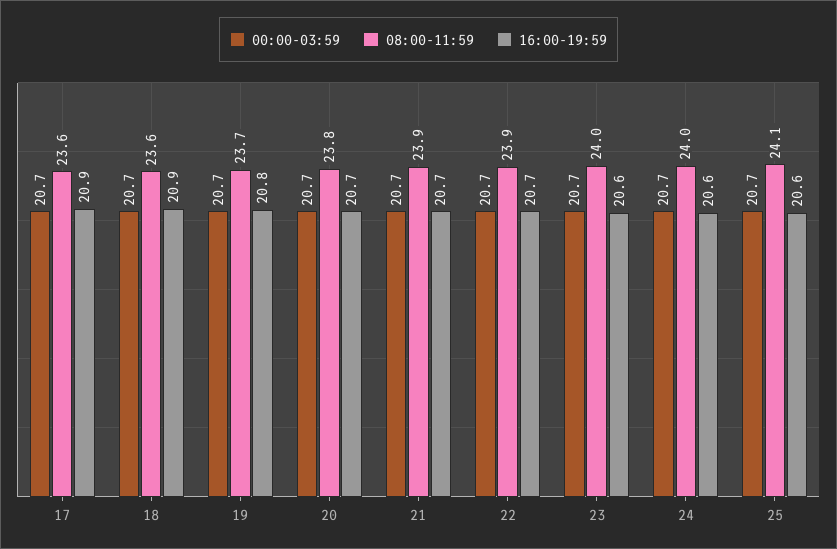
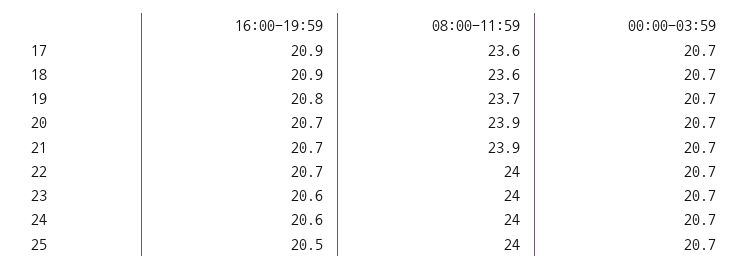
  {
    "00:00-03:59": {
      "17": 20.7,
      "18": 20.7,
      "19": 20.7,
      "20": 20.7,
      "21": 20.7,
      "22": 20.7,
      "23": 20.7,
      "24": 20.7,
      "25": 20.7
    },
    "08:00-11:59": {
      "17": 23.6,
      "18": 23.6,
      "19": 23.7,
-     "20": 23.8,
+     "20": 23.9,
      "21": 23.9,
-     "22": 23.9,
+     "22": 24,
      "23": 24,
      "24": 24,
-     "25": 24.1
+     "25": 24
    },
    "16:00-19:59": {
      "17": 20.9,
      "18": 20.9,
      "19": 20.8,
      "20": 20.7,
      "21": 20.7,
      "22": 20.7,
      "23": 20.6,
      "24": 20.6,
-     "25": 20.6
+     "25": 20.5
    }
  }

